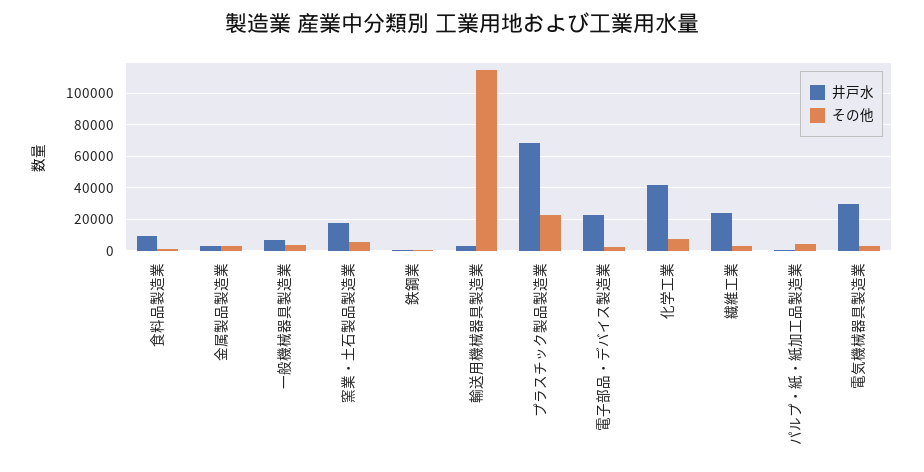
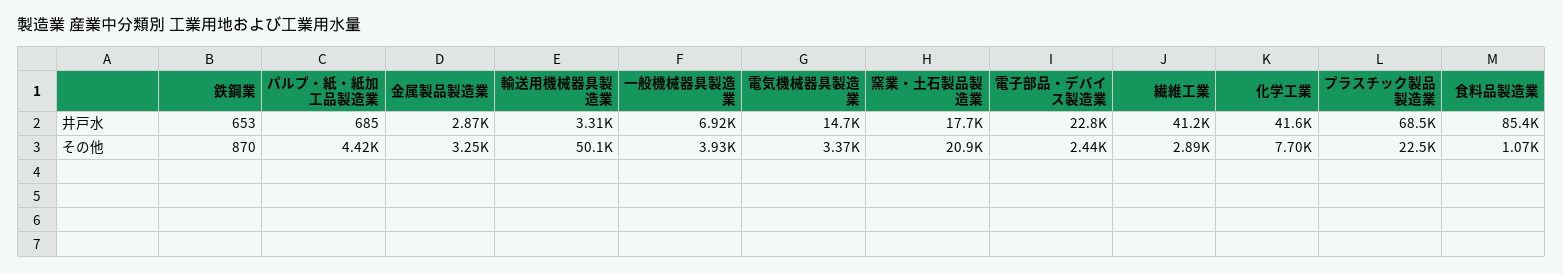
  {
    "井戸水": {
-     "食料品製造業": 10000,
+     "食料品製造業": 85400,
      "金属製品製造業": 2870,
      "一般機械器具製造業": 6920,
      "窯業・土石製品製造業": 17700,
      "鉄鋼業": 653,
      "輸送用機械器具製造業": 3310,
      "プラスチック製品製造業": 68500,
      "電子部品・デバイス製造業": 22800,
      "化学工業": 41600,
-     "繊維工業": 25000,
+     "繊維工業": 41200,
      "パルプ・紙・紙加工品製造業": 685,
-     "電気機械器具製造業": 30000
+     "電気機械器具製造業": 14700
    },
    "その他": {
      "食料品製造業": 1070,
      "金属製品製造業": 3250,
      "一般機械器具製造業": 3930,
-     "窯業・土石製品製造業": 5000,
+     "窯業・土石製品製造業": 20900,
      "鉄鋼業": 870,
-     "輸送用機械器具製造業": 115000,
+     "輸送用機械器具製造業": 50100,
      "プラスチック製品製造業": 22500,
      "電子部品・デバイス製造業": 2440,
      "化学工業": 7700,
      "繊維工業": 2890,
      "パルプ・紙・紙加工品製造業": 4420,
      "電気機械器具製造業": 3370
    }
  }

